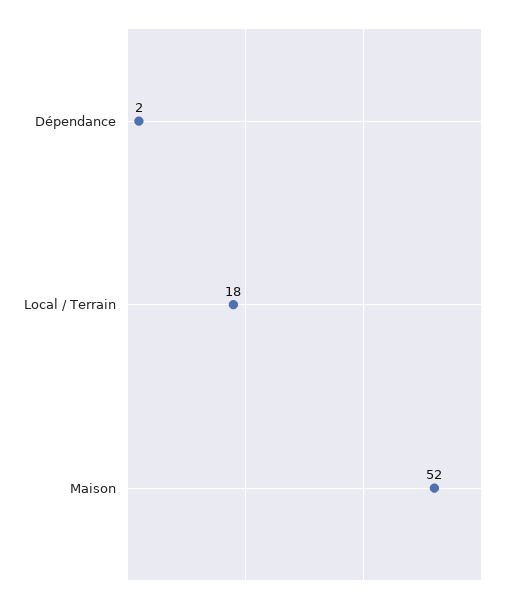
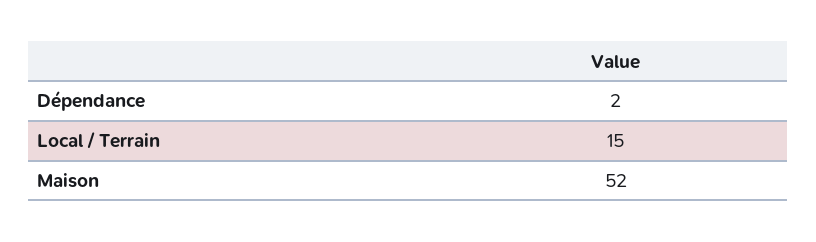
  {
    "Dépendance": 2,
-   "Local / Terrain": 18,
+   "Local / Terrain": 15,
    "Maison": 52
  }

